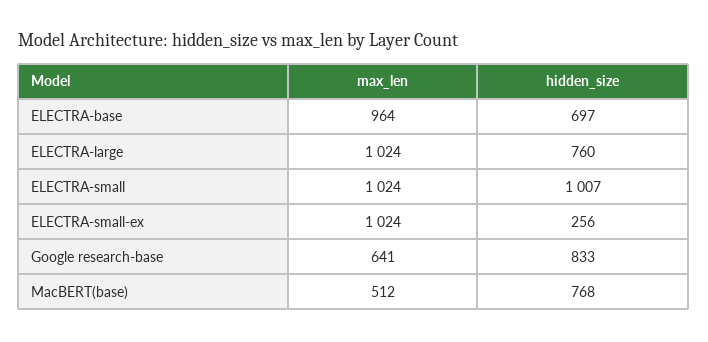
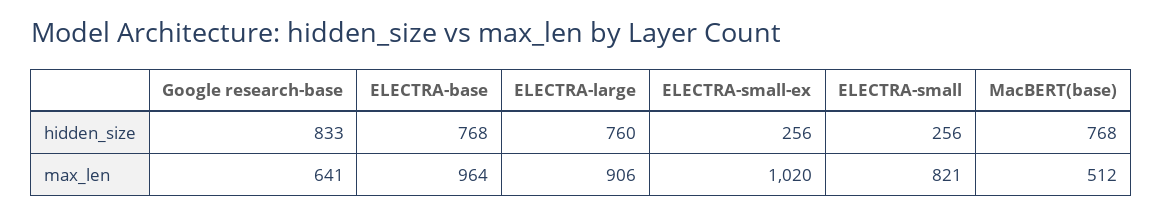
  {
    "max_len": {
      "ELECTRA-base": 964,
-     "ELECTRA-large": 1024,
+     "ELECTRA-large": 906,
-     "ELECTRA-small": 1024,
+     "ELECTRA-small": 821,
-     "ELECTRA-small-ex": 1024,
+     "ELECTRA-small-ex": 1020,
      "Google research-base": 641,
      "MacBERT(base)": 512
    },
    "hidden_size": {
-     "ELECTRA-base": 697,
+     "ELECTRA-base": 768,
      "ELECTRA-large": 760,
-     "ELECTRA-small": 1007,
+     "ELECTRA-small": 256,
      "ELECTRA-small-ex": 256,
      "Google research-base": 833,
      "MacBERT(base)": 768
    }
  }

